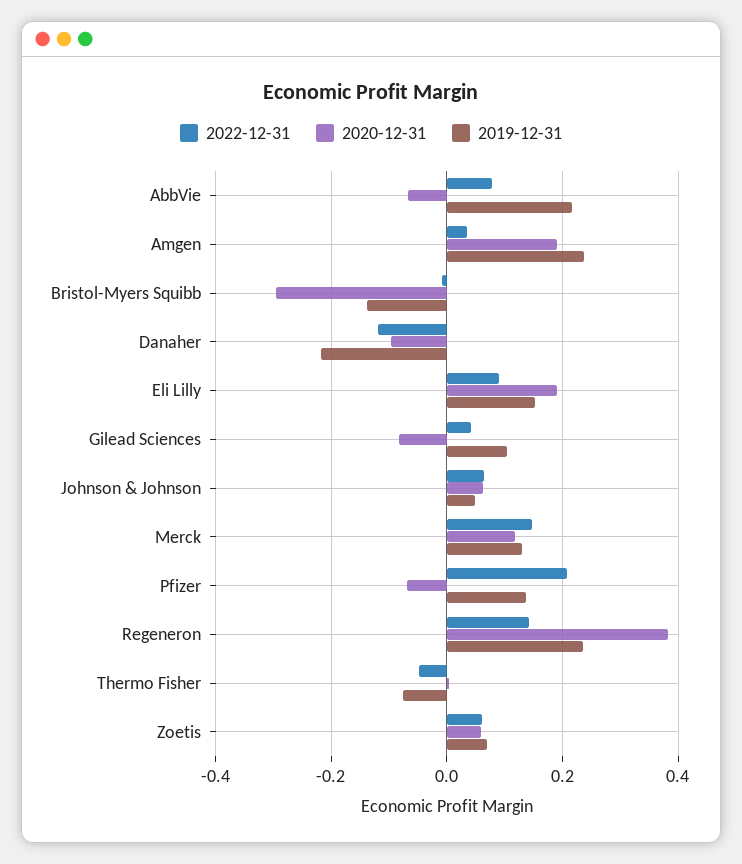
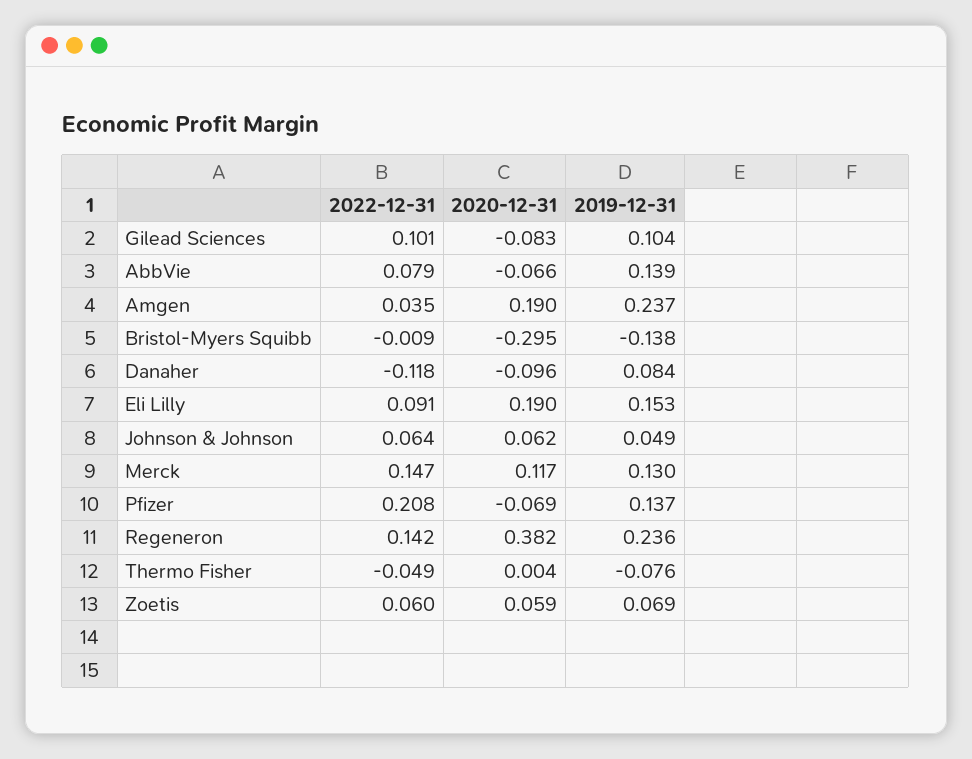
  {
    "2022-12-31": {
      "AbbVie": 0.079,
      "Amgen": 0.035,
      "Bristol-Myers Squibb": -0.009,
      "Danaher": -0.118,
      "Eli Lilly": 0.091,
-     "Gilead Sciences": 0.04,
+     "Gilead Sciences": 0.101,
      "Johnson & Johnson": 0.064,
      "Merck": 0.147,
      "Pfizer": 0.208,
      "Regeneron": 0.142,
      "Thermo Fisher": -0.049,
      "Zoetis": 0.06
    },
    "2020-12-31": {
      "AbbVie": -0.066,
      "Amgen": 0.19,
      "Bristol-Myers Squibb": -0.295,
      "Danaher": -0.096,
      "Eli Lilly": 0.19,
      "Gilead Sciences": -0.083,
      "Johnson & Johnson": 0.062,
      "Merck": 0.117,
      "Pfizer": -0.069,
      "Regeneron": 0.382,
      "Thermo Fisher": 0.004,
      "Zoetis": 0.059
    },
    "2019-12-31": {
-     "AbbVie": 0.22,
+     "AbbVie": 0.139,
      "Amgen": 0.237,
      "Bristol-Myers Squibb": -0.138,
-     "Danaher": -0.22,
+     "Danaher": 0.084,
      "Eli Lilly": 0.153,
      "Gilead Sciences": 0.104,
      "Johnson & Johnson": 0.049,
      "Merck": 0.13,
      "Pfizer": 0.137,
      "Regeneron": 0.236,
      "Thermo Fisher": -0.076,
      "Zoetis": 0.069
    }
  }

